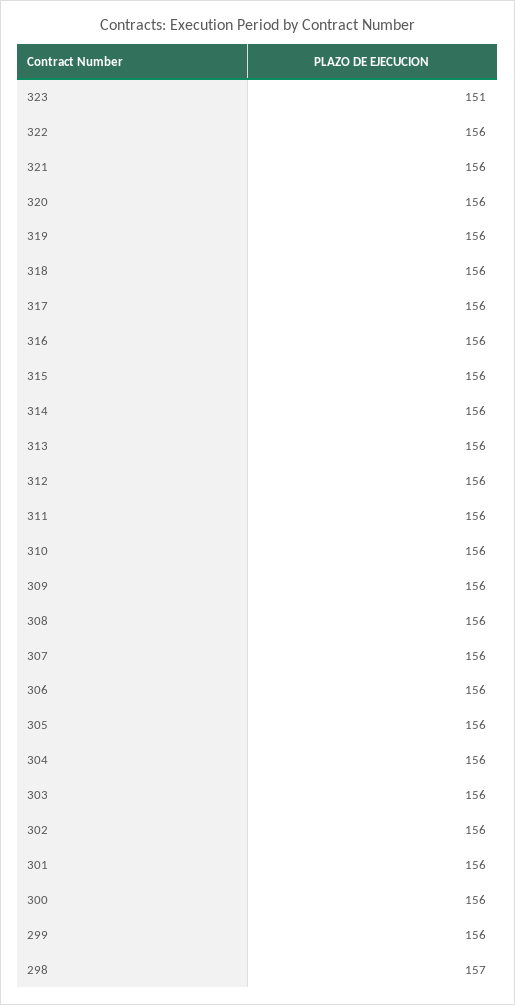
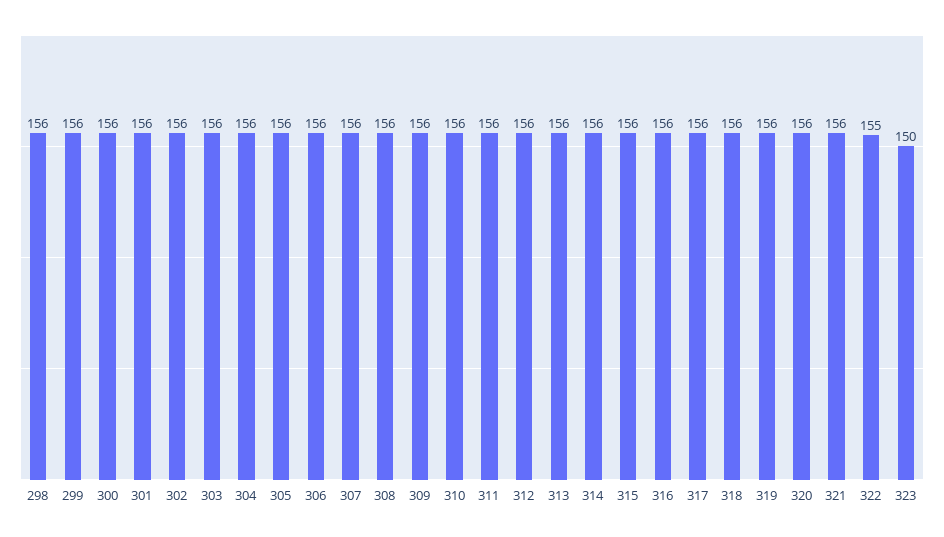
  {
-   "323": 151,
+   "323": 150,
-   "322": 156,
+   "322": 155,
    "321": 156,
    "320": 156,
    "319": 156,
    "318": 156,
    "317": 156,
    "316": 156,
    "315": 156,
    "314": 156,
    "313": 156,
    "312": 156,
    "311": 156,
    "310": 156,
    "309": 156,
    "308": 156,
    "307": 156,
    "306": 156,
    "305": 156,
    "304": 156,
    "303": 156,
    "302": 156,
    "301": 156,
    "300": 156,
    "299": 156,
-   "298": 157
+   "298": 156
  }

